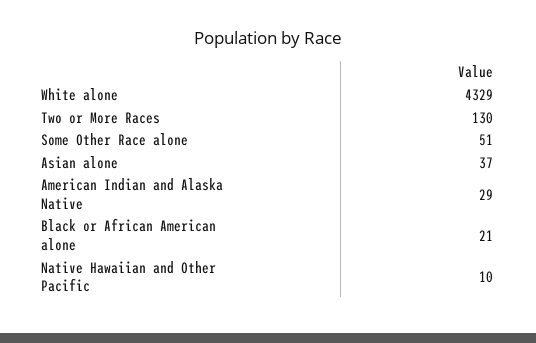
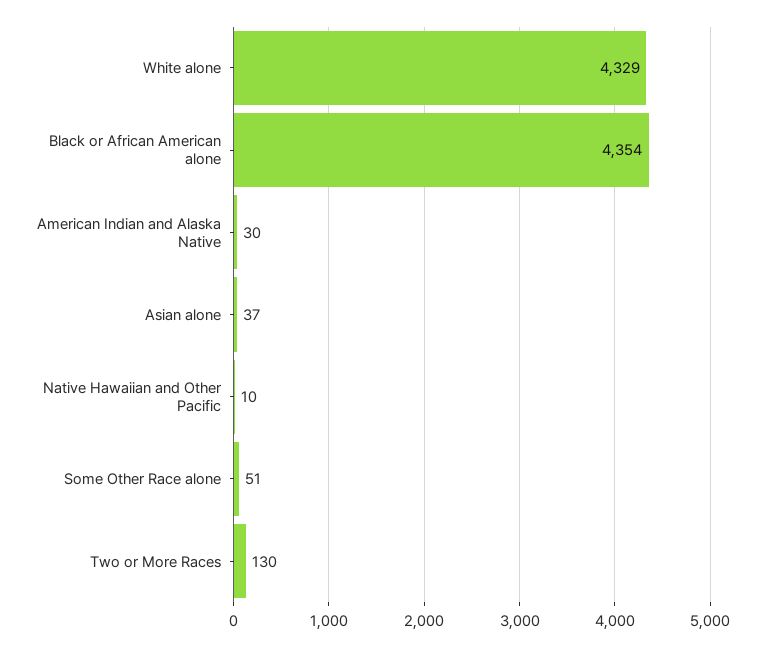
  {
    "White alone": 4329,
    "Two or More Races": 130,
    "Some Other Race alone": 51,
    "Asian alone": 37,
-   "American Indian and Alaska Native": 29,
+   "American Indian and Alaska Native": 30,
-   "Black or African American alone": 21,
+   "Black or African American alone": 4354,
    "Native Hawaiian and Other Pacific": 10
  }

